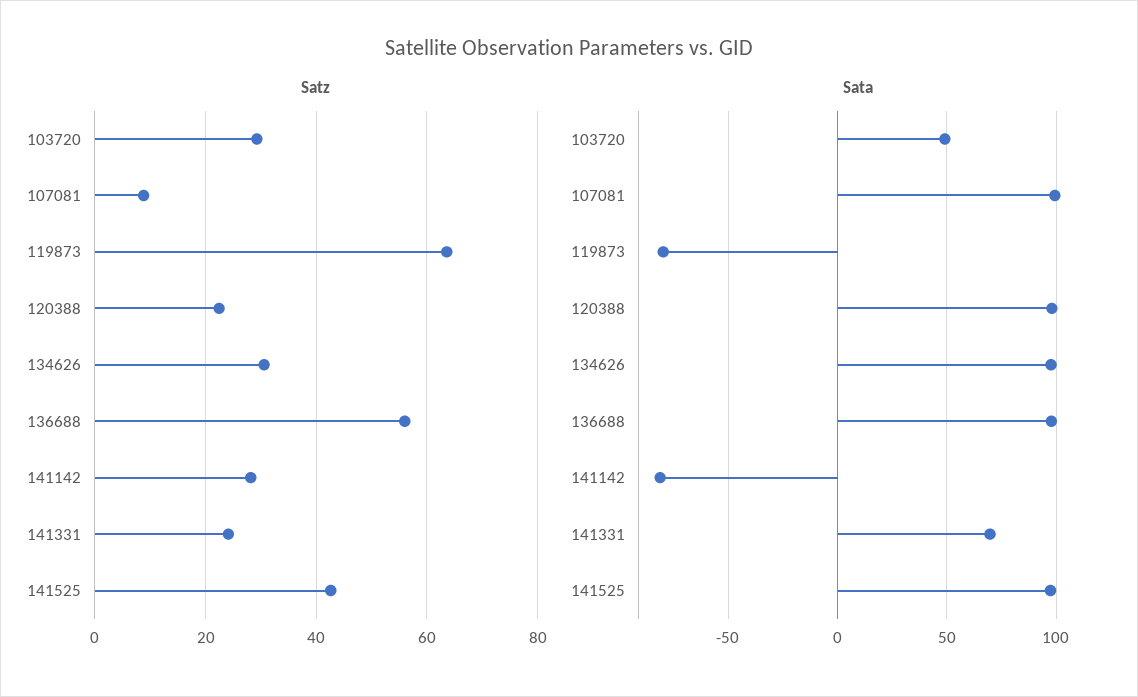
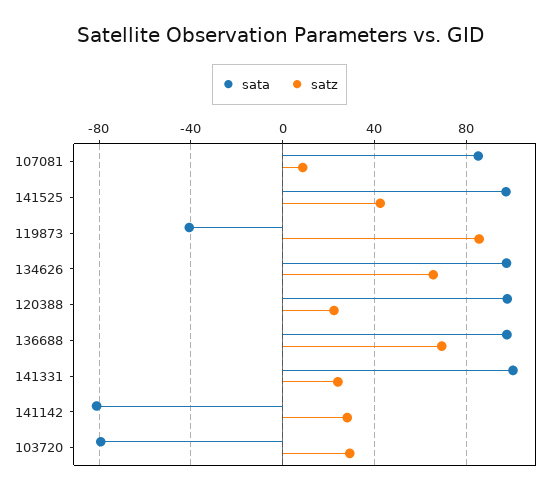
  {
    "Satz": {
      "103720": 30,
      "107081": 8,
-     "119873": 64,
+     "119873": 85,
      "120388": 22,
-     "134626": 30,
+     "134626": 65,
-     "136688": 56,
+     "136688": 70,
      "141142": 28,
      "141331": 24,
      "141525": 42
    },
    "Sata": {
-     "103720": 50,
+     "103720": -80,
-     "107081": 100,
+     "107081": 85,
-     "119873": -80,
+     "119873": -40,
      "120388": 100,
      "134626": 100,
      "136688": 100,
      "141142": -80,
-     "141331": 70,
+     "141331": 100,
      "141525": 95
    }
  }

